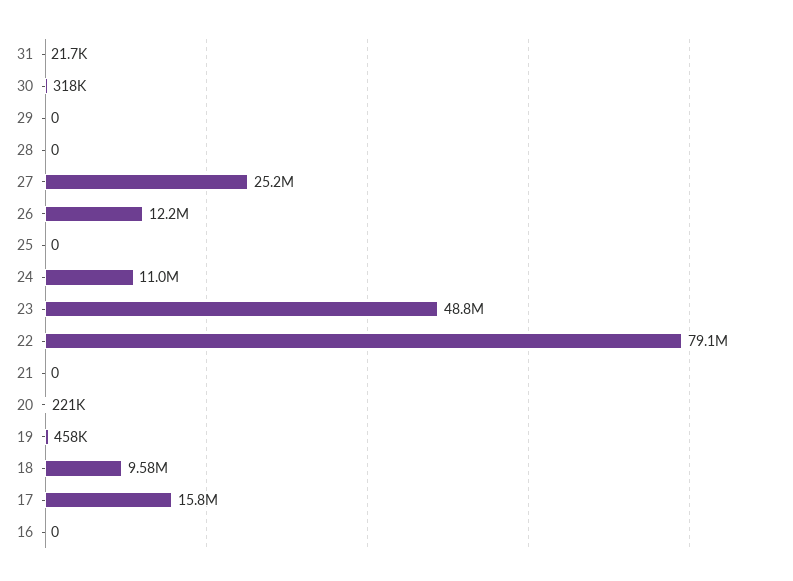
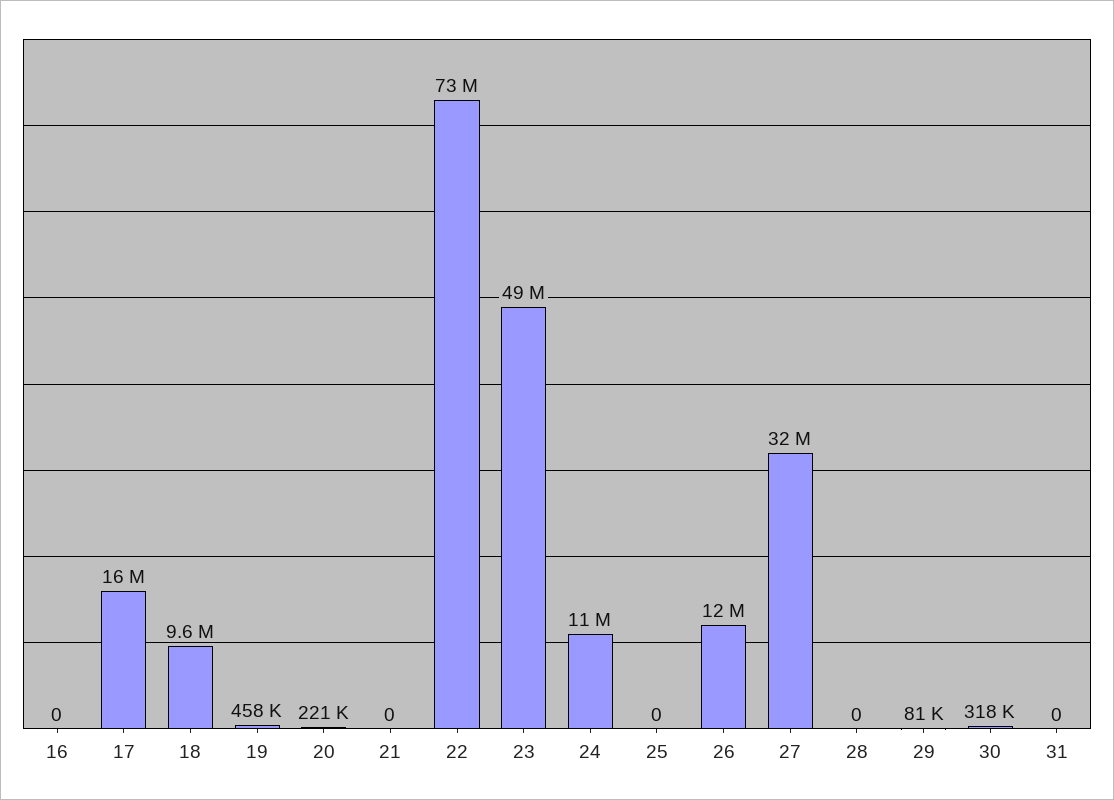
  {
-   "31": 21700,
+   "31": 0,
    "30": 318000,
-   "29": 0,
+   "29": 81000,
    "28": 0,
-   "27": 25200000,
+   "27": 32000000,
    "26": 12200000,
    "25": 0,
    "24": 11000000,
    "23": 48800000,
-   "22": 79100000,
+   "22": 73000000,
    "21": 0,
    "20": 221000,
    "19": 458000,
    "18": 9580000,
    "17": 15800000,
    "16": 0
  }

